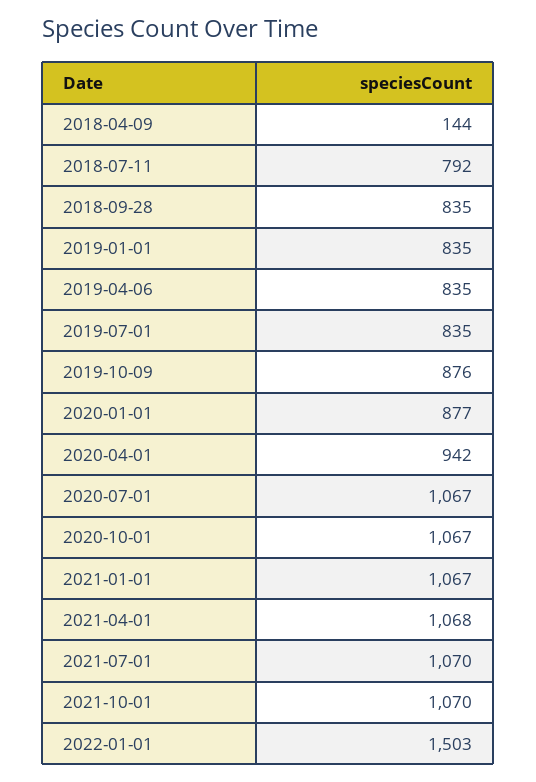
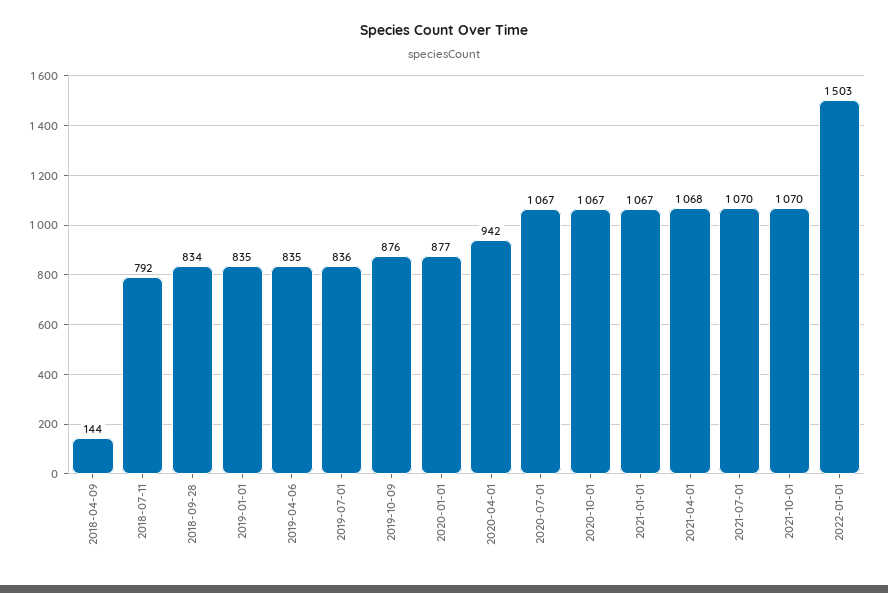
  {
    "2018-04-09": 144,
    "2018-07-11": 792,
-   "2018-09-28": 835,
+   "2018-09-28": 834,
    "2019-01-01": 835,
    "2019-04-06": 835,
-   "2019-07-01": 835,
+   "2019-07-01": 836,
    "2019-10-09": 876,
    "2020-01-01": 877,
    "2020-04-01": 942,
    "2020-07-01": 1067,
    "2020-10-01": 1067,
    "2021-01-01": 1067,
    "2021-04-01": 1068,
    "2021-07-01": 1070,
    "2021-10-01": 1070,
    "2022-01-01": 1503
  }

